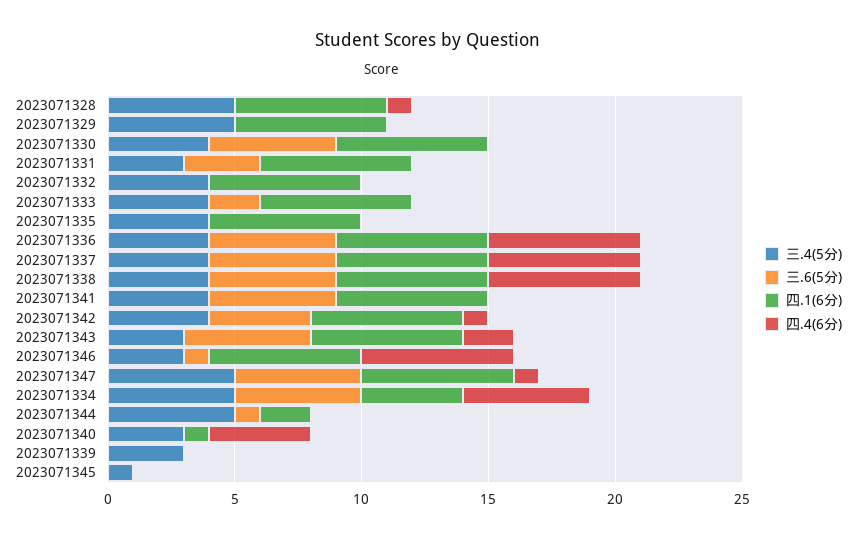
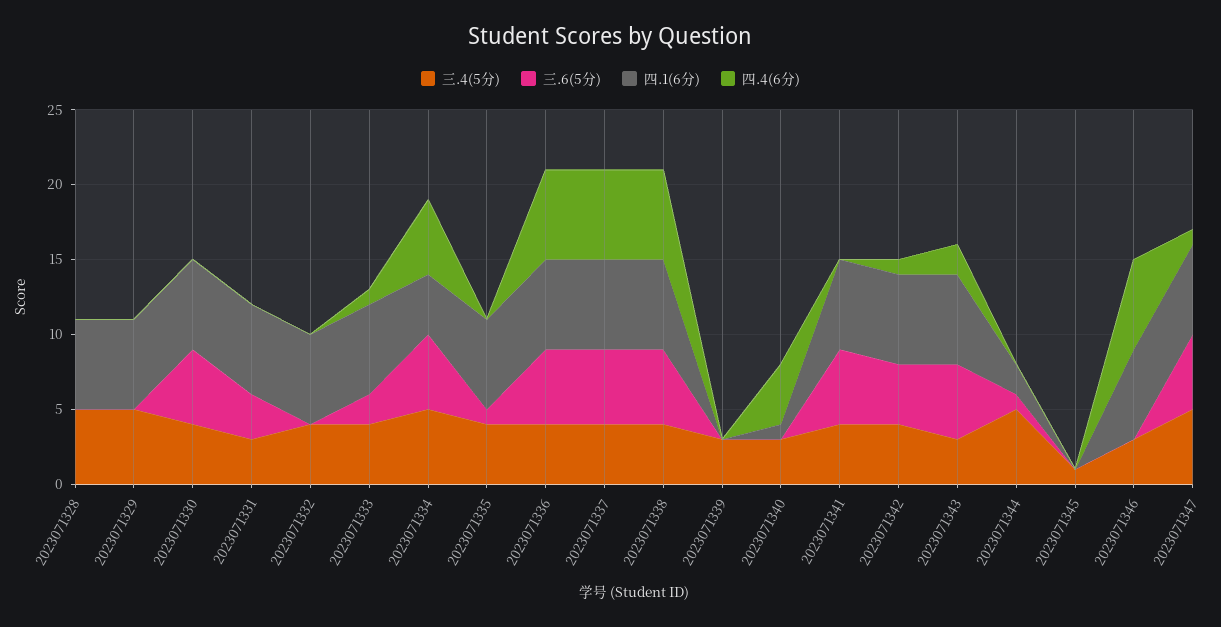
  {
    "三.4(5分)": {
      "2023071328": 5,
      "2023071329": 5,
      "2023071330": 4,
      "2023071331": 3,
      "2023071332": 4,
      "2023071333": 4,
      "2023071335": 4,
      "2023071336": 4,
      "2023071337": 4,
      "2023071338": 4,
      "2023071341": 4,
      "2023071342": 4,
      "2023071343": 3,
      "2023071346": 3,
      "2023071347": 5,
      "2023071334": 5,
      "2023071344": 5,
      "2023071340": 3,
      "2023071339": 3,
      "2023071345": 1
    },
    "三.6(5分)": {
      "2023071328": 0,
      "2023071329": 0,
      "2023071330": 5,
      "2023071331": 3,
      "2023071332": 0,
      "2023071333": 2,
-     "2023071335": 0,
+     "2023071335": 1,
      "2023071336": 5,
      "2023071337": 5,
      "2023071338": 5,
      "2023071341": 5,
      "2023071342": 4,
      "2023071343": 5,
-     "2023071346": 1,
+     "2023071346": 0,
      "2023071347": 5,
      "2023071334": 5,
      "2023071344": 1,
      "2023071340": 0,
      "2023071339": 0,
      "2023071345": 0
    },
    "四.1(6分)": {
      "2023071328": 6,
      "2023071329": 6,
      "2023071330": 6,
      "2023071331": 6,
      "2023071332": 6,
      "2023071333": 6,
      "2023071335": 6,
      "2023071336": 6,
      "2023071337": 6,
      "2023071338": 6,
      "2023071341": 6,
      "2023071342": 6,
      "2023071343": 6,
      "2023071346": 6,
      "2023071347": 6,
      "2023071334": 4,
      "2023071344": 2,
      "2023071340": 1,
      "2023071339": 0,
      "2023071345": 0
    },
    "四.4(6分)": {
-     "2023071328": 1,
+     "2023071328": 0,
      "2023071329": 0,
      "2023071330": 0,
      "2023071331": 0,
      "2023071332": 0,
-     "2023071333": 0,
+     "2023071333": 1,
      "2023071335": 0,
      "2023071336": 6,
      "2023071337": 6,
      "2023071338": 6,
      "2023071341": 0,
      "2023071342": 1,
      "2023071343": 2,
      "2023071346": 6,
      "2023071347": 1,
      "2023071334": 5,
      "2023071344": 0,
      "2023071340": 4,
      "2023071339": 0,
      "2023071345": 0
    }
  }

